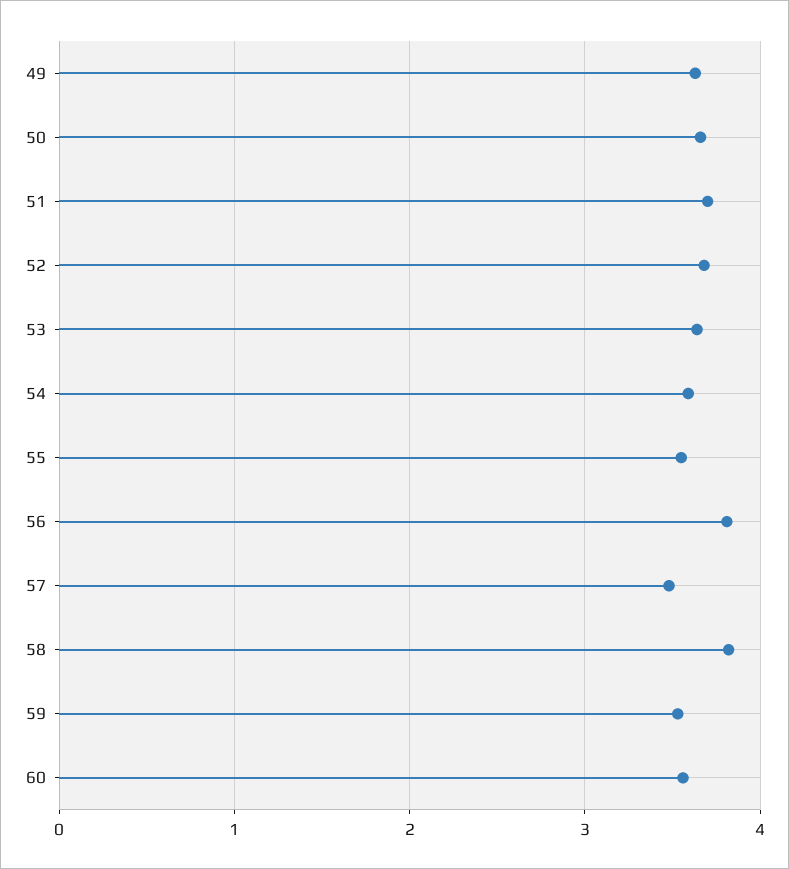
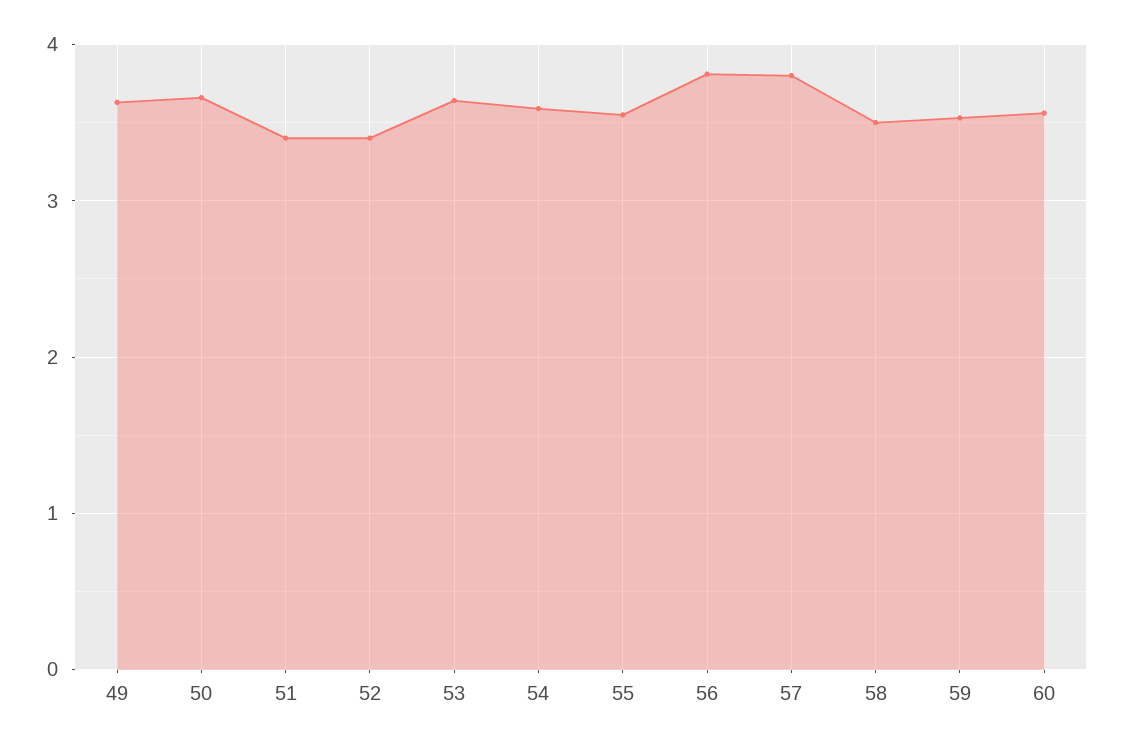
  {
    "49": 3.6,
    "50": 3.7,
-   "51": 3.7,
+   "51": 3.4,
-   "52": 3.7,
+   "52": 3.4,
    "53": 3.6,
    "54": 3.6,
    "55": 3.6,
    "56": 3.8,
-   "57": 3.5,
+   "57": 3.8,
-   "58": 3.8,
+   "58": 3.5,
    "59": 3.5,
    "60": 3.6
  }

